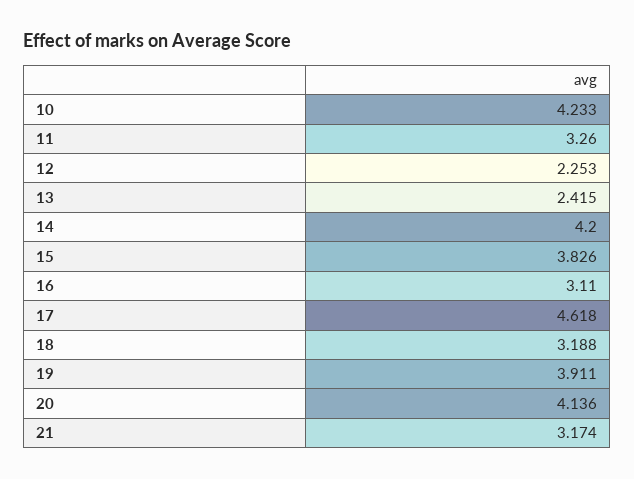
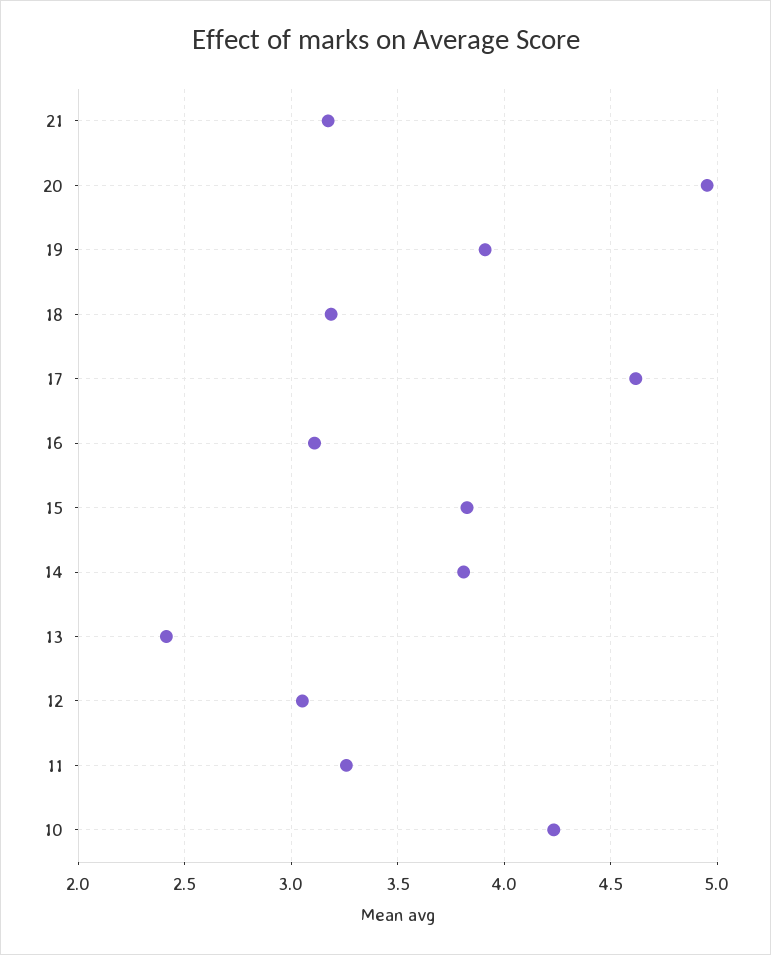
  {
    "10": 4.233,
    "11": 3.26,
-   "12": 2.253,
+   "12": 3.05,
    "13": 2.415,
-   "14": 4.2,
+   "14": 3.8,
    "15": 3.826,
    "16": 3.11,
    "17": 4.618,
    "18": 3.188,
    "19": 3.911,
-   "20": 4.136,
+   "20": 4.95,
    "21": 3.174
  }

